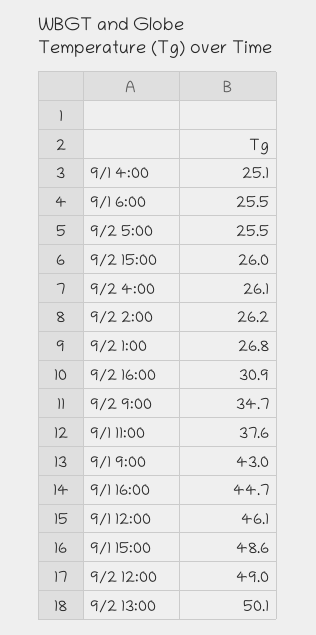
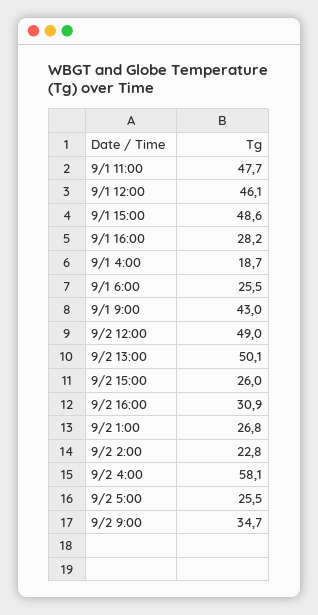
  {
-   "9/1 4:00": 25.1,
+   "9/1 4:00": 18.7,
    "9/1 6:00": 25.5,
    "9/2 5:00": 25.5,
    "9/2 15:00": 26,
-   "9/2 4:00": 26.1,
+   "9/2 4:00": 58.1,
-   "9/2 2:00": 26.2,
+   "9/2 2:00": 22.8,
    "9/2 1:00": 26.8,
    "9/2 16:00": 30.9,
    "9/2 9:00": 34.7,
-   "9/1 11:00": 37.6,
+   "9/1 11:00": 47.7,
    "9/1 9:00": 43,
-   "9/1 16:00": 44.7,
+   "9/1 16:00": 28.2,
    "9/1 12:00": 46.1,
    "9/1 15:00": 48.6,
    "9/2 12:00": 49,
    "9/2 13:00": 50.1
  }

